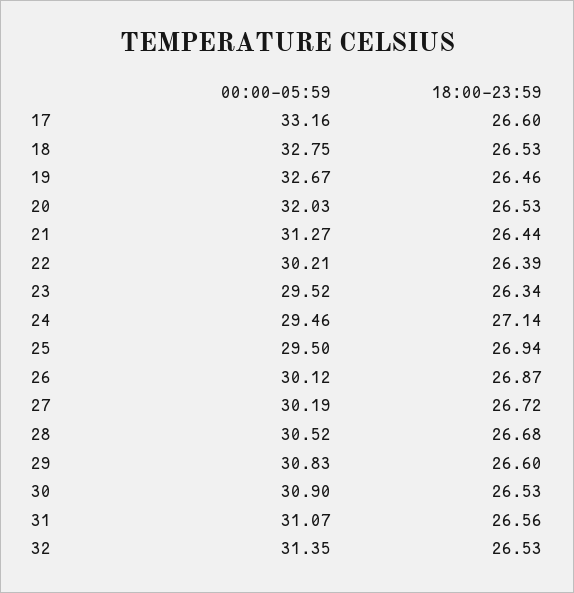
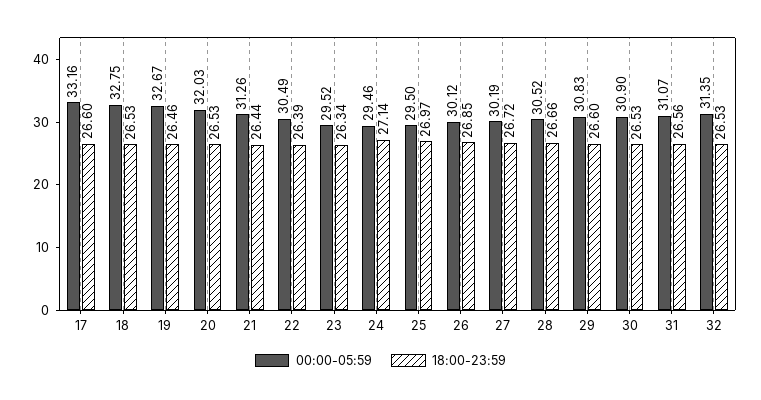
  {
    "00:00-05:59": {
      "17": 33.16,
      "18": 32.75,
      "19": 32.67,
      "20": 32.03,
-     "21": 31.27,
+     "21": 31.26,
-     "22": 30.21,
+     "22": 30.49,
      "23": 29.52,
      "24": 29.46,
      "25": 29.5,
      "26": 30.12,
      "27": 30.19,
      "28": 30.52,
      "29": 30.83,
      "30": 30.9,
      "31": 31.07,
      "32": 31.35
    },
    "18:00-23:59": {
      "17": 26.6,
      "18": 26.53,
      "19": 26.46,
      "20": 26.53,
      "21": 26.44,
      "22": 26.39,
      "23": 26.34,
      "24": 27.14,
-     "25": 26.94,
+     "25": 26.97,
-     "26": 26.87,
+     "26": 26.85,
      "27": 26.72,
-     "28": 26.68,
+     "28": 26.66,
      "29": 26.6,
      "30": 26.53,
      "31": 26.56,
      "32": 26.53
    }
  }

